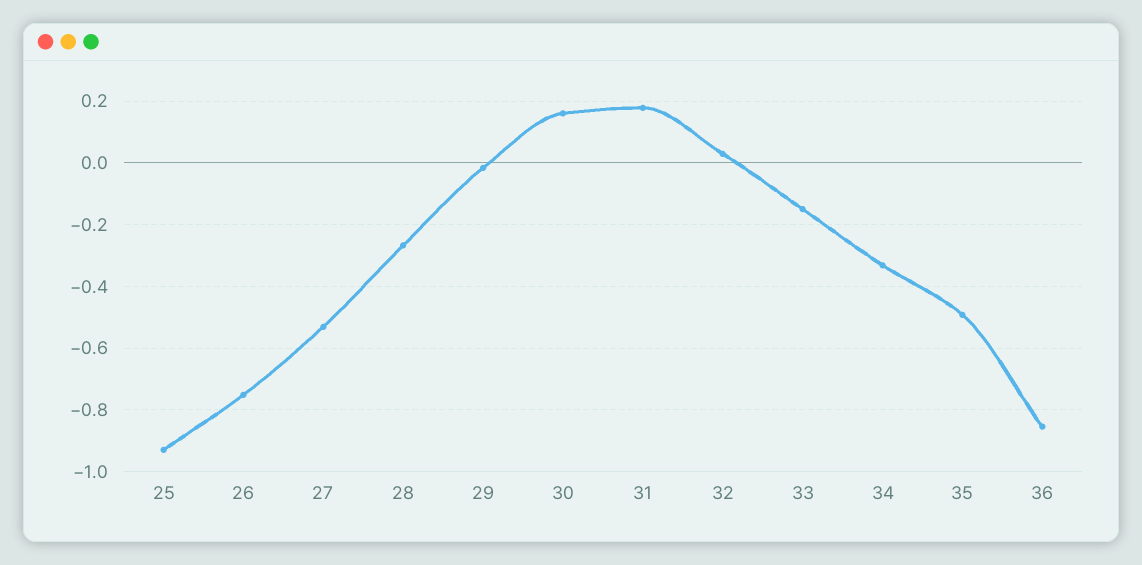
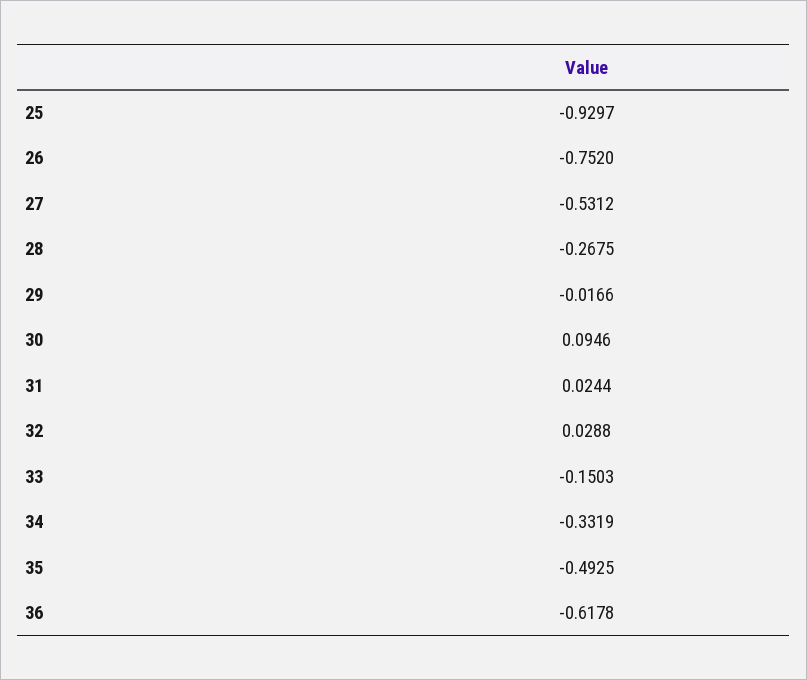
  {
    "25": -0.9297,
    "26": -0.752,
    "27": -0.5312,
    "28": -0.2675,
    "29": -0.0166,
-   "30": 0.16,
+   "30": 0.0946,
-   "31": 0.18,
+   "31": 0.0244,
    "32": 0.0288,
    "33": -0.1503,
    "34": -0.3319,
    "35": -0.4925,
-   "36": -0.86
+   "36": -0.6178
  }

